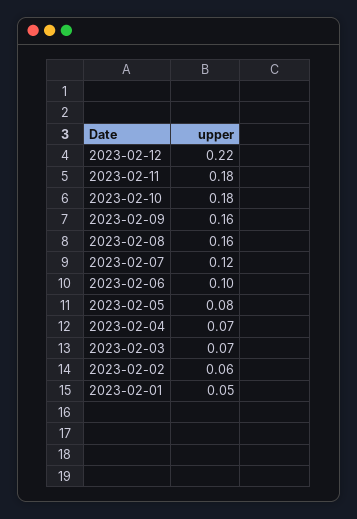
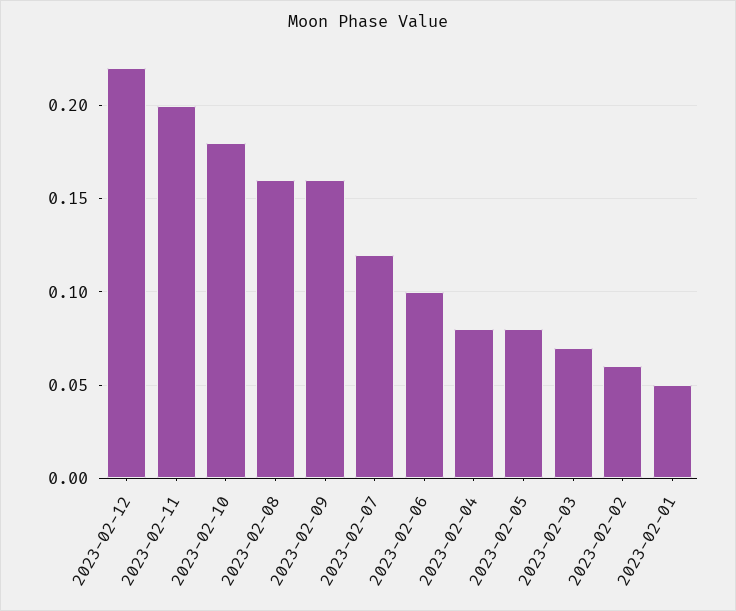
  {
    "2023-02-12": 0.22,
-   "2023-02-11": 0.18,
+   "2023-02-11": 0.2,
    "2023-02-10": 0.18,
    "2023-02-09": 0.16,
    "2023-02-08": 0.16,
    "2023-02-07": 0.12,
    "2023-02-06": 0.1,
    "2023-02-05": 0.08,
-   "2023-02-04": 0.07,
+   "2023-02-04": 0.08,
    "2023-02-03": 0.07,
    "2023-02-02": 0.06,
    "2023-02-01": 0.05
  }

